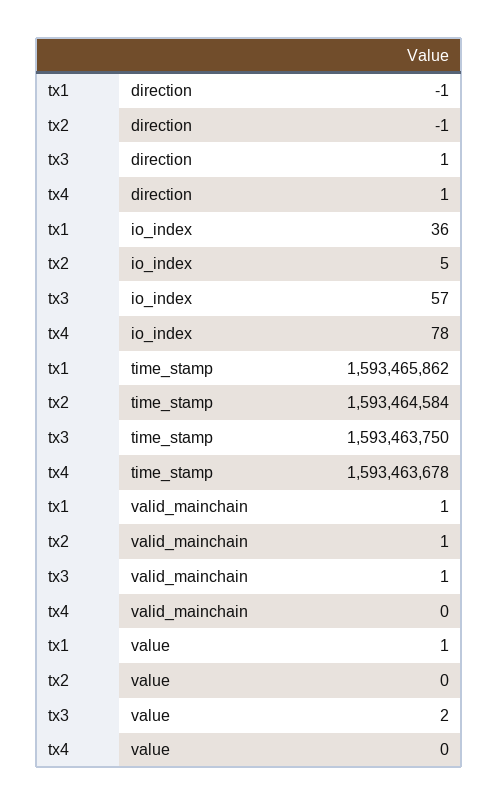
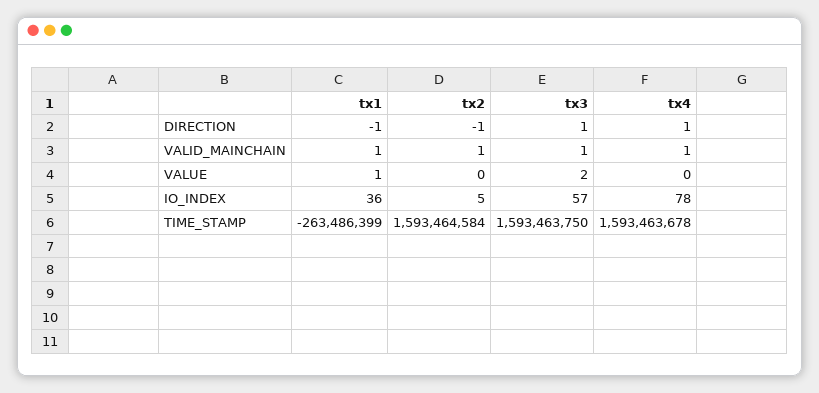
  {
    "tx1": {
      "direction": -1,
      "io_index": 36,
-     "time_stamp": 1593465862,
+     "time_stamp": -263486399,
      "valid_mainchain": 1,
      "value": 1
    },
    "tx2": {
      "direction": -1,
      "io_index": 5,
      "time_stamp": 1593464584,
      "valid_mainchain": 1,
      "value": 0
    },
    "tx3": {
      "direction": 1,
      "io_index": 57,
      "time_stamp": 1593463750,
      "valid_mainchain": 1,
      "value": 2
    },
    "tx4": {
      "direction": 1,
      "io_index": 78,
      "time_stamp": 1593463678,
-     "valid_mainchain": 0,
+     "valid_mainchain": 1,
      "value": 0
    }
  }

